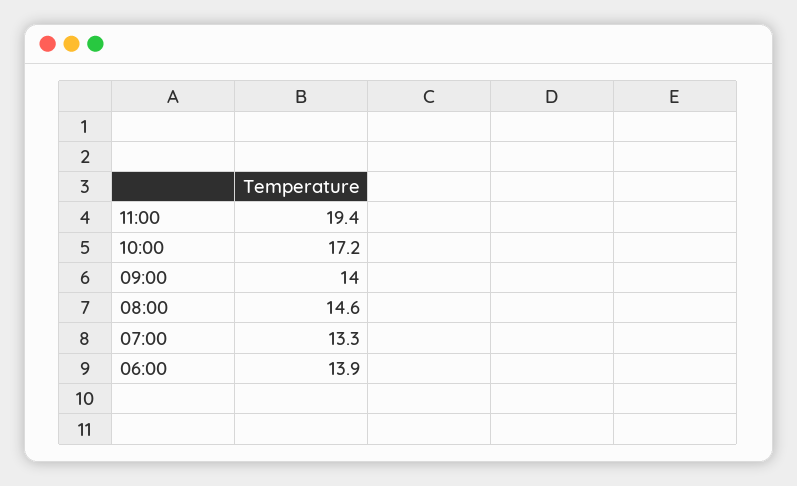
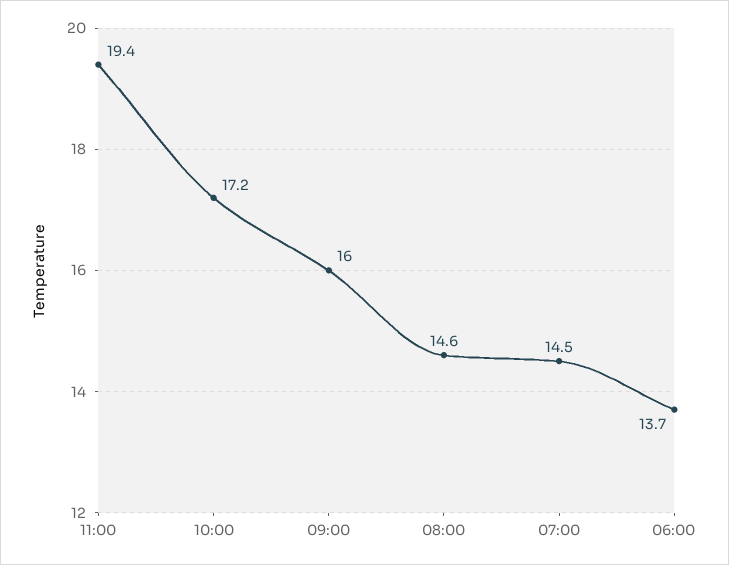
  {
    "11:00": 19.4,
    "10:00": 17.2,
-   "09:00": 14,
+   "09:00": 16,
    "08:00": 14.6,
-   "07:00": 13.3,
+   "07:00": 14.5,
-   "06:00": 13.9
+   "06:00": 13.7
  }

